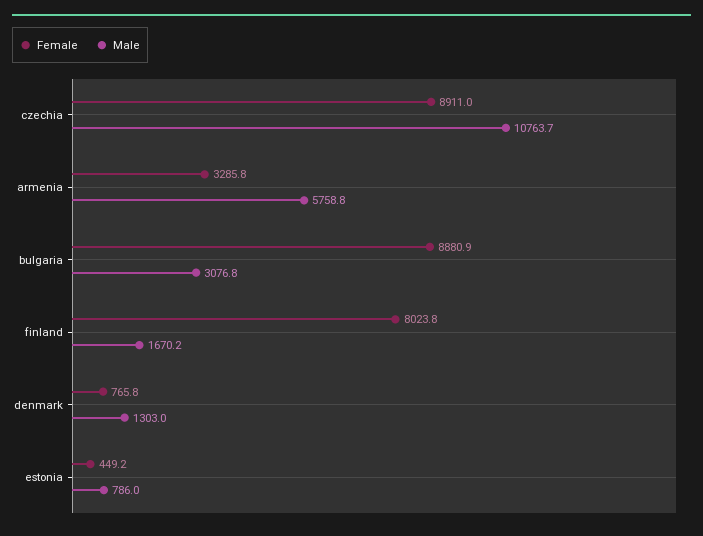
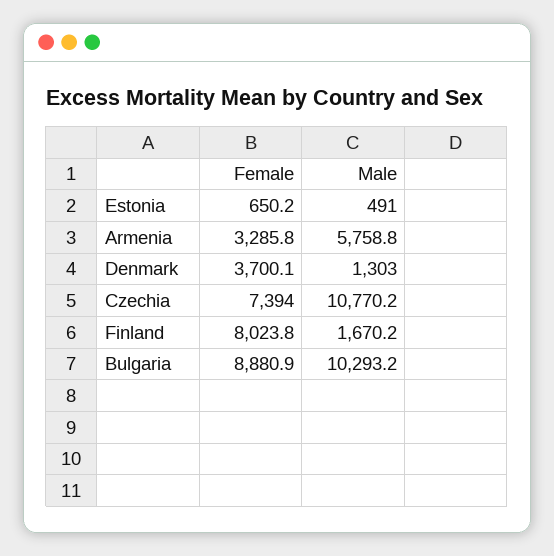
  {
    "Female": {
-     "czechia": 8911,
+     "czechia": 7394,
      "armenia": 3285.8,
      "bulgaria": 8880.9,
      "finland": 8023.8,
-     "denmark": 765.8,
+     "denmark": 3700.1,
-     "estonia": 449.2
+     "estonia": 650.2
    },
    "Male": {
-     "czechia": 10763.7,
+     "czechia": 10770.2,
      "armenia": 5758.8,
-     "bulgaria": 3076.8,
+     "bulgaria": 10293.2,
      "finland": 1670.2,
      "denmark": 1303,
-     "estonia": 786
+     "estonia": 491
    }
  }

